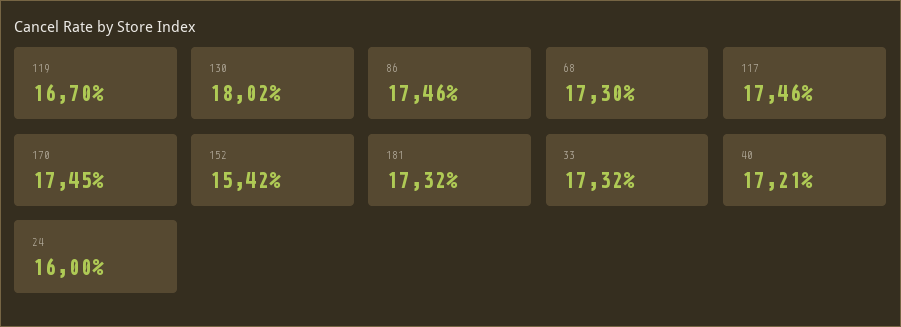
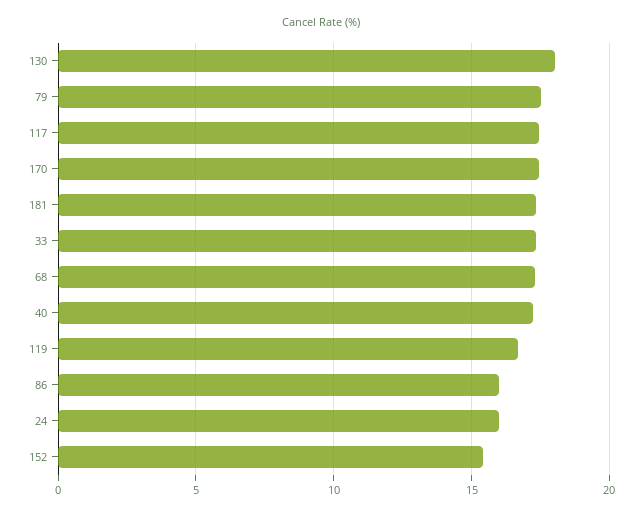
  {
    "119": 16.7,
    "130": 18.02,
-   "86": 17.46,
+   "86": 16,
    "68": 17.3,
    "117": 17.46,
    "170": 17.45,
    "152": 15.42,
    "181": 17.32,
    "33": 17.32,
    "40": 17.21,
-   "24": 16
+   "24": 16,
+   "79": 17.5
  }

